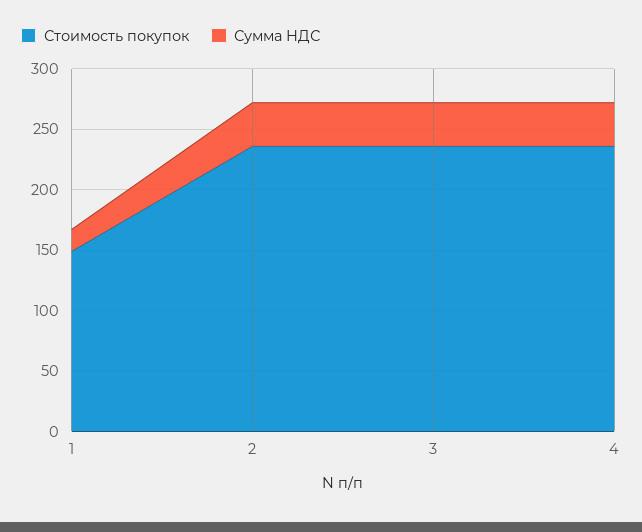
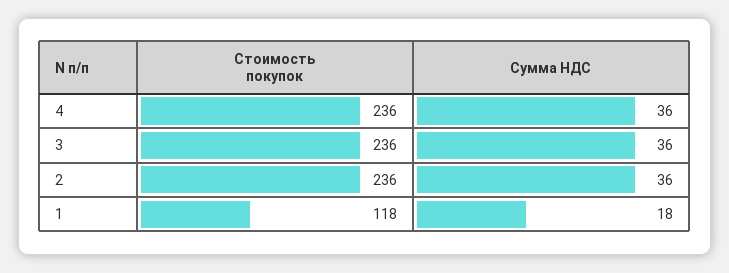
  {
    "Стоимость покупок": {
-     "1": 150,
+     "1": 118,
      "2": 236,
      "3": 236,
      "4": 236
    },
    "Сумма НДС": {
      "1": 18,
      "2": 36,
      "3": 36,
      "4": 36
    }
  }

